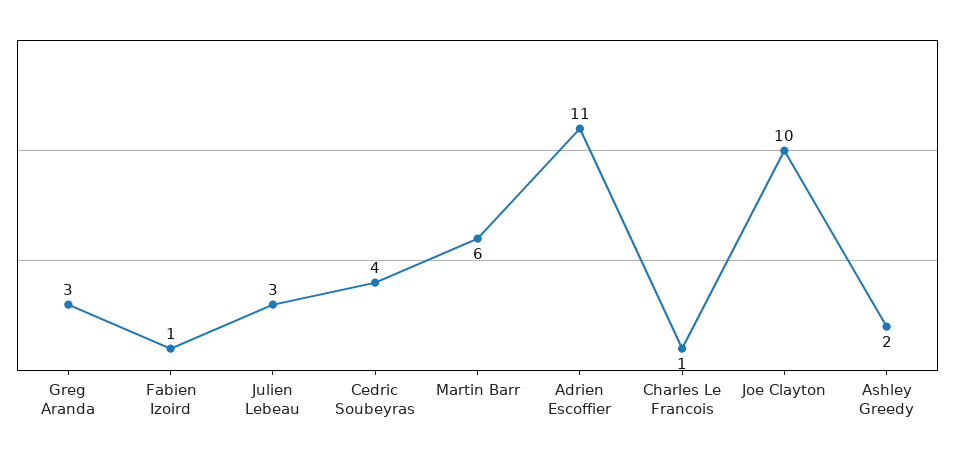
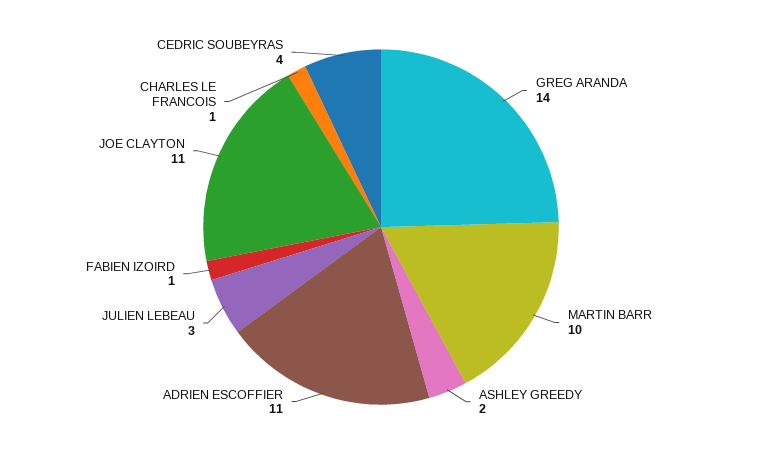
  {
-   "Greg Aranda": 3,
+   "Greg Aranda": 14,
    "Fabien Izoird": 1,
    "Julien Lebeau": 3,
    "Cedric Soubeyras": 4,
-   "Martin Barr": 6,
+   "Martin Barr": 10,
    "Adrien Escoffier": 11,
    "Charles Le Francois": 1,
-   "Joe Clayton": 10,
+   "Joe Clayton": 11,
    "Ashley Greedy": 2
  }

